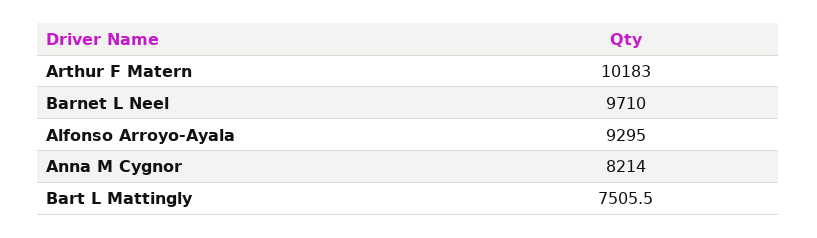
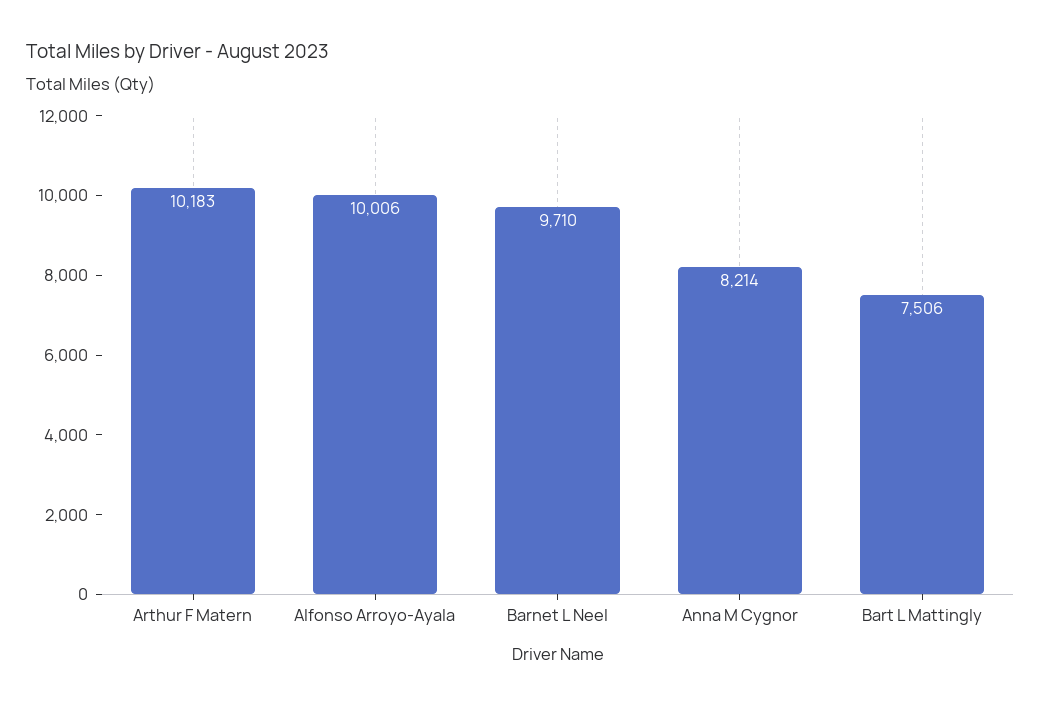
  {
    "Arthur F Matern": 10183,
    "Barnet L Neel": 9710,
-   "Alfonso Arroyo-Ayala": 9295,
+   "Alfonso Arroyo-Ayala": 10006,
    "Anna M Cygnor": 8214,
    "Bart L Mattingly": 7505.5
  }

